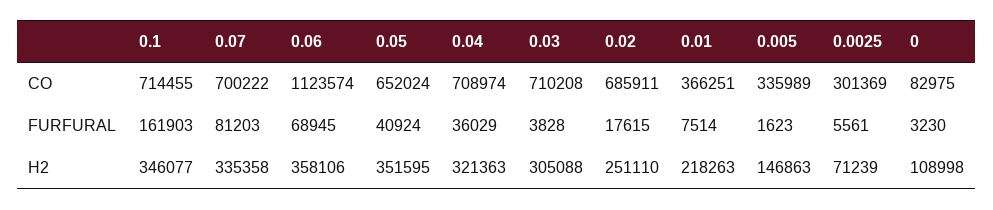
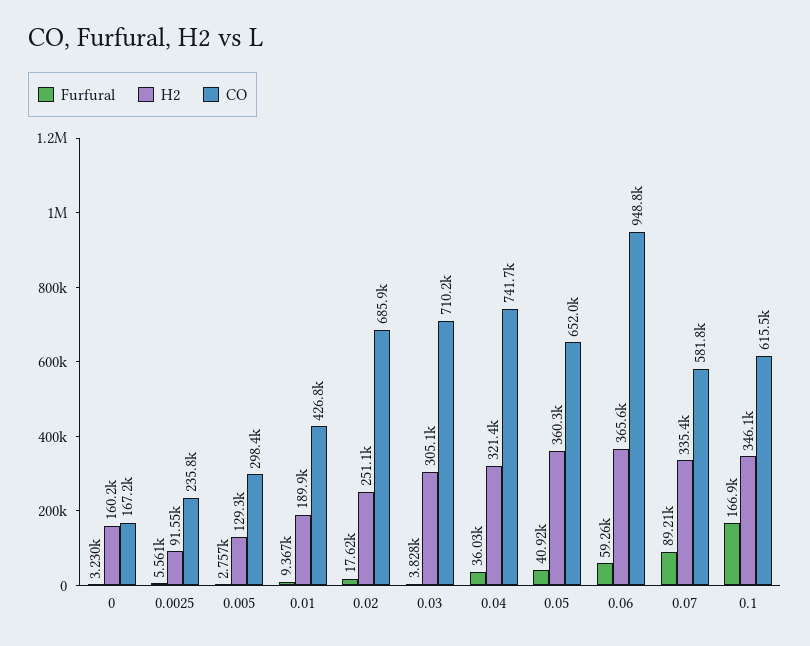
  {
    "CO": {
-     "0.1": 714455,
+     "0.1": 615500,
-     "0.07": 700222,
+     "0.07": 581800,
-     "0.06": 1123574,
+     "0.06": 948800,
      "0.05": 652024,
-     "0.04": 708974,
+     "0.04": 741700,
      "0.03": 710208,
      "0.02": 685911,
-     "0.01": 366251,
+     "0.01": 426800,
-     "0.005": 335989,
+     "0.005": 298400,
-     "0.0025": 301369,
+     "0.0025": 235800,
-     "0": 82975
+     "0": 167200
    },
    "FURFURAL": {
-     "0.1": 161903,
+     "0.1": 166900,
-     "0.07": 81203,
+     "0.07": 89210,
-     "0.06": 68945,
+     "0.06": 59260,
      "0.05": 40924,
      "0.04": 36029,
      "0.03": 3828,
      "0.02": 17615,
-     "0.01": 7514,
+     "0.01": 9367,
-     "0.005": 1623,
+     "0.005": 2757,
      "0.0025": 5561,
      "0": 3230
    },
    "H2": {
      "0.1": 346077,
      "0.07": 335358,
-     "0.06": 358106,
+     "0.06": 365600,
-     "0.05": 351595,
+     "0.05": 360300,
      "0.04": 321363,
      "0.03": 305088,
      "0.02": 251110,
-     "0.01": 218263,
+     "0.01": 189900,
-     "0.005": 146863,
+     "0.005": 129300,
-     "0.0025": 71239,
+     "0.0025": 91550,
-     "0": 108998
+     "0": 160200
    }
  }

